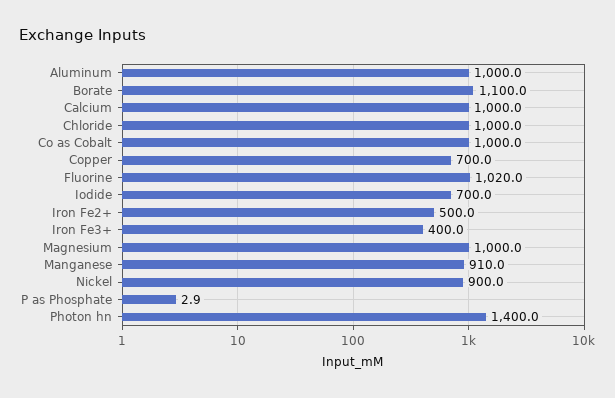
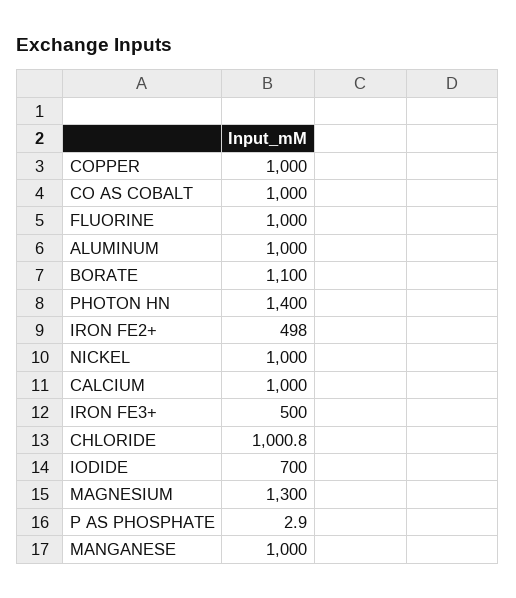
  {
    "Aluminum": 1000,
    "Borate": 1100,
    "Calcium": 1000,
-   "Chloride": 1000,
+   "Chloride": 1000.8,
    "Co as Cobalt": 1000,
-   "Copper": 700,
+   "Copper": 1000,
-   "Fluorine": 1020,
+   "Fluorine": 1000,
    "Iodide": 700,
-   "Iron Fe2+": 500,
+   "Iron Fe2+": 498,
-   "Iron Fe3+": 400,
+   "Iron Fe3+": 500,
-   "Magnesium": 1000,
+   "Magnesium": 1300,
-   "Manganese": 910,
+   "Manganese": 1000,
-   "Nickel": 900,
+   "Nickel": 1000,
    "P as Phosphate": 2.9,
    "Photon hn": 1400
  }

